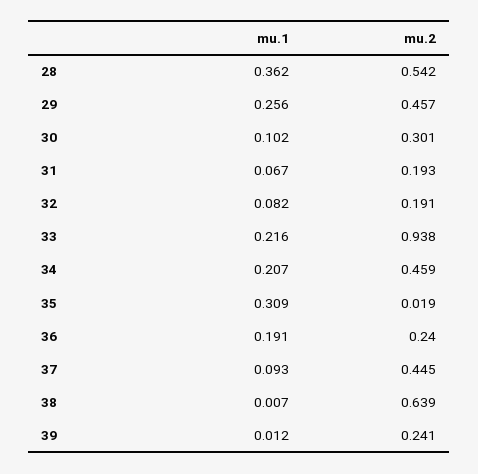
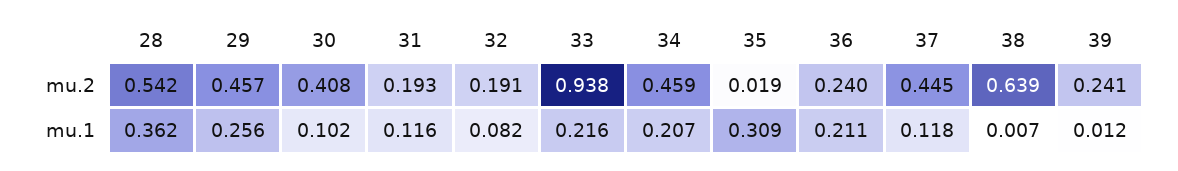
  {
    "mu.1": {
      "28": 0.362,
      "29": 0.256,
      "30": 0.102,
-     "31": 0.067,
+     "31": 0.116,
      "32": 0.082,
      "33": 0.216,
      "34": 0.207,
      "35": 0.309,
-     "36": 0.191,
+     "36": 0.211,
-     "37": 0.093,
+     "37": 0.118,
      "38": 0.007,
      "39": 0.012
    },
    "mu.2": {
      "28": 0.542,
      "29": 0.457,
-     "30": 0.301,
+     "30": 0.408,
      "31": 0.193,
      "32": 0.191,
      "33": 0.938,
      "34": 0.459,
      "35": 0.019,
      "36": 0.24,
      "37": 0.445,
      "38": 0.639,
      "39": 0.241
    }
  }

